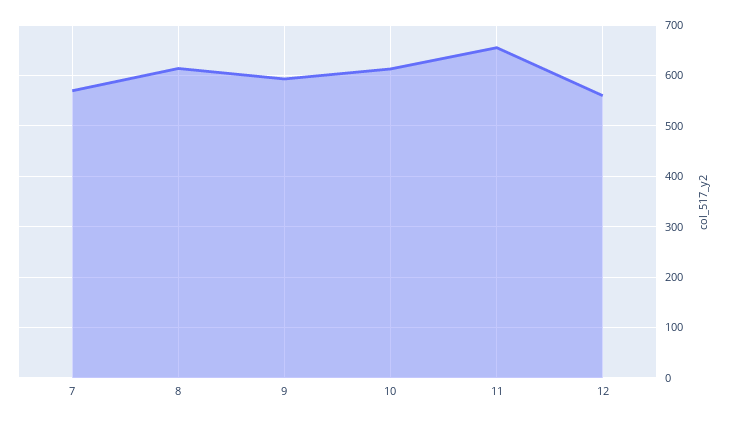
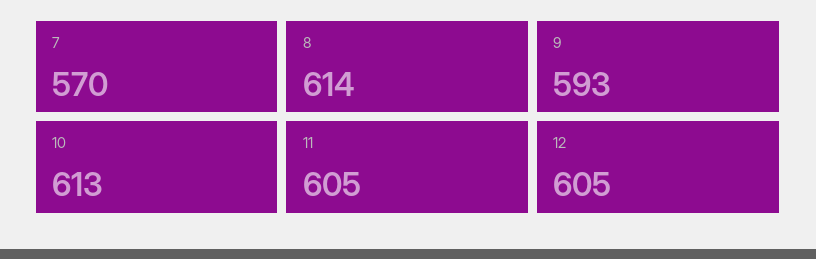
  {
    "7": 570,
    "8": 614,
    "9": 593,
    "10": 613,
-   "11": 660,
+   "11": 605,
-   "12": 560
+   "12": 605
  }

